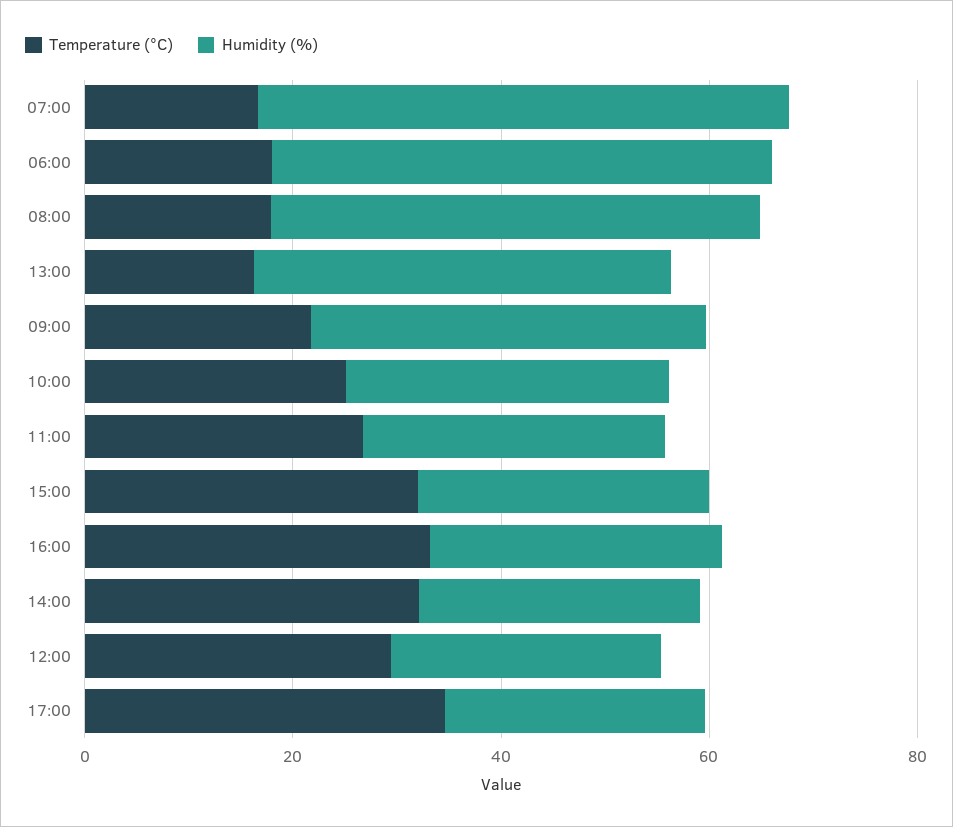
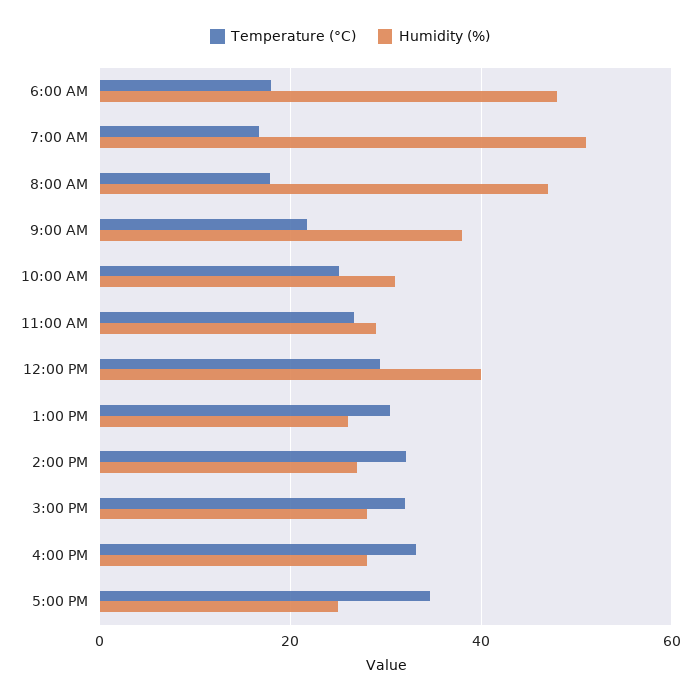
  {
    "Temperature (°C)": {
      "07:00": 16,
      "06:00": 18,
      "08:00": 18,
-     "13:00": 15,
+     "13:00": 30,
      "09:00": 22,
      "10:00": 26,
      "11:00": 26,
      "15:00": 32,
      "16:00": 34,
      "14:00": 32,
      "12:00": 30,
      "17:00": 34
    },
    "Humidity (%)": {
      "07:00": 52,
      "06:00": 48,
      "08:00": 48,
-     "13:00": 40,
+     "13:00": 26,
      "09:00": 38,
      "10:00": 32,
      "11:00": 30,
      "15:00": 28,
      "16:00": 28,
      "14:00": 28,
-     "12:00": 25,
+     "12:00": 40,
      "17:00": 26
    }
  }

